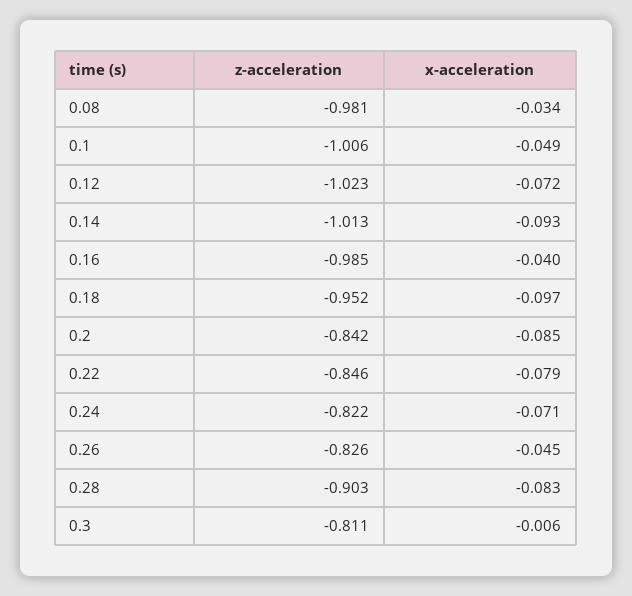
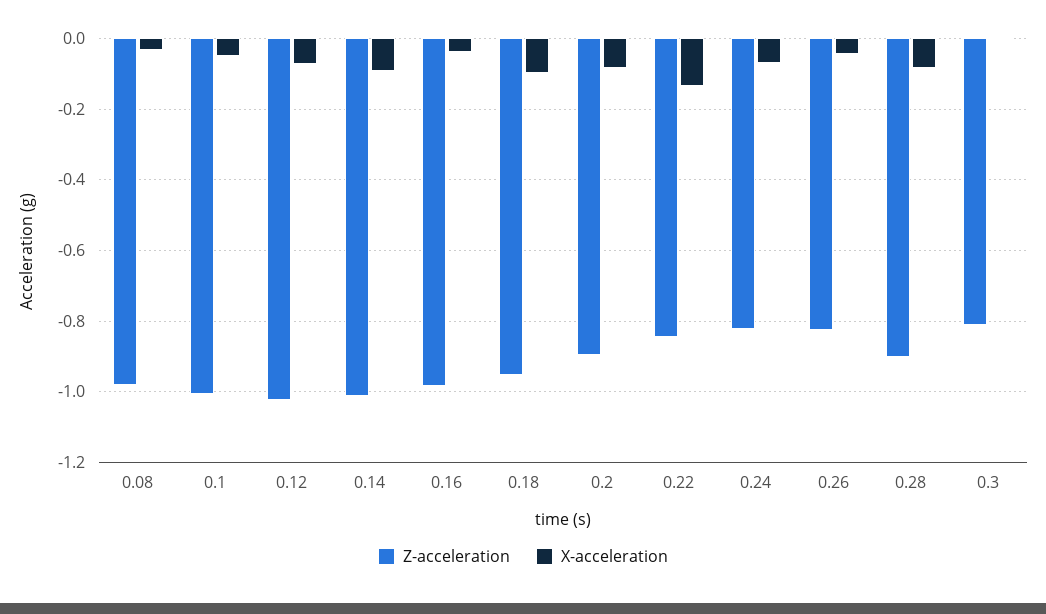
  {
    "z-acceleration": {
      "0.08": -0.981,
      "0.1": -1.006,
      "0.12": -1.023,
      "0.14": -1.013,
      "0.16": -0.985,
      "0.18": -0.952,
-     "0.2": -0.842,
+     "0.2": -0.9,
      "0.22": -0.846,
      "0.24": -0.822,
      "0.26": -0.826,
      "0.28": -0.903,
      "0.3": -0.811
    },
    "x-acceleration": {
      "0.08": -0.034,
      "0.1": -0.049,
      "0.12": -0.072,
      "0.14": -0.093,
      "0.16": -0.04,
      "0.18": -0.097,
      "0.2": -0.085,
-     "0.22": -0.079,
+     "0.22": -0.14,
      "0.24": -0.071,
      "0.26": -0.045,
      "0.28": -0.083,
      "0.3": -0.006
    }
  }

